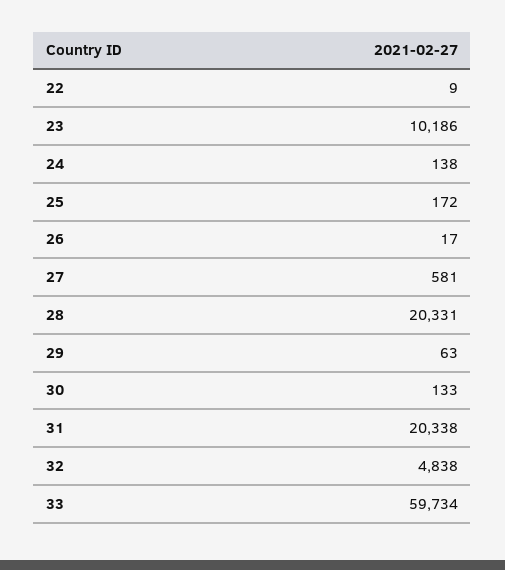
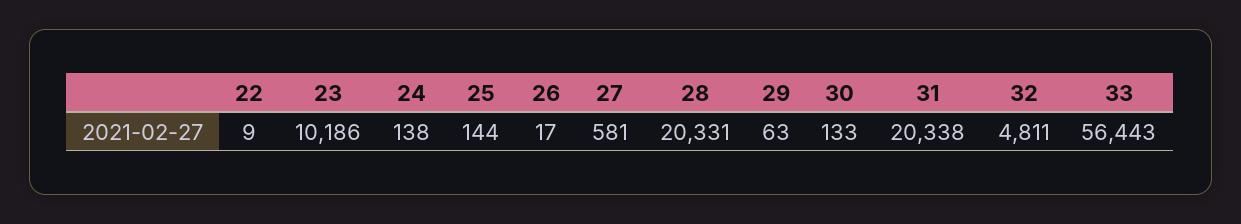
  {
    "22": 9,
    "23": 10186,
    "24": 138,
-   "25": 172,
+   "25": 144,
    "26": 17,
    "27": 581,
    "28": 20331,
    "29": 63,
    "30": 133,
    "31": 20338,
-   "32": 4838,
+   "32": 4811,
-   "33": 59734
+   "33": 56443
  }

